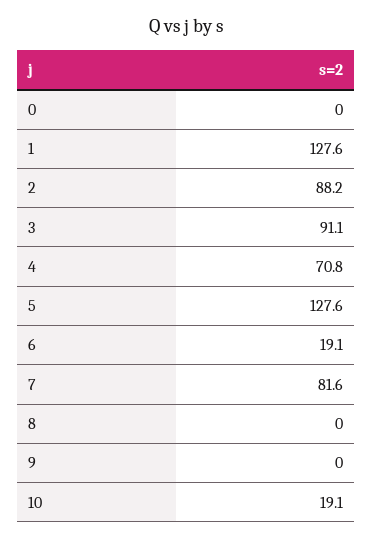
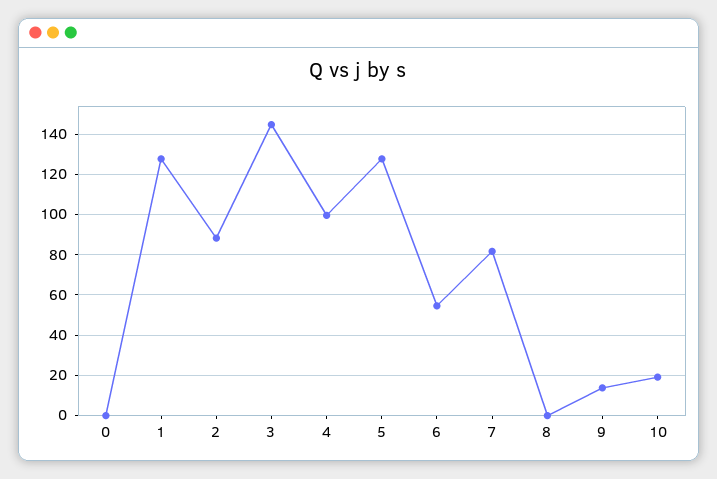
  {
    "0": 0,
    "1": 127.6,
    "2": 88.2,
-   "3": 91.1,
+   "3": 145,
-   "4": 70.8,
+   "4": 100,
    "5": 127.6,
-   "6": 19.1,
+   "6": 55,
    "7": 81.6,
    "8": 0,
-   "9": 0,
+   "9": 15,
    "10": 19.1
  }

